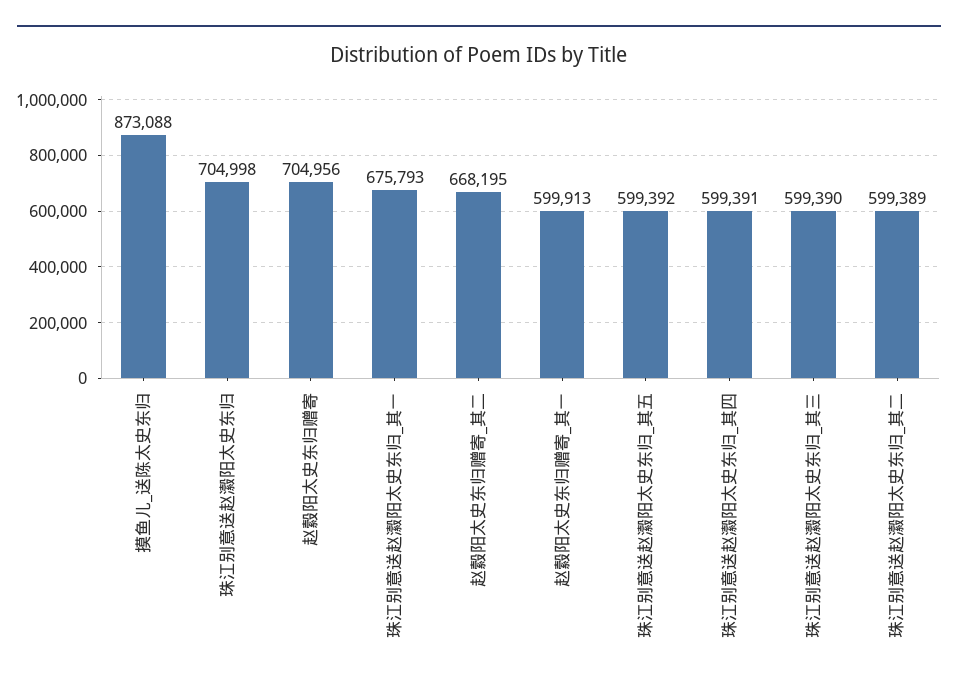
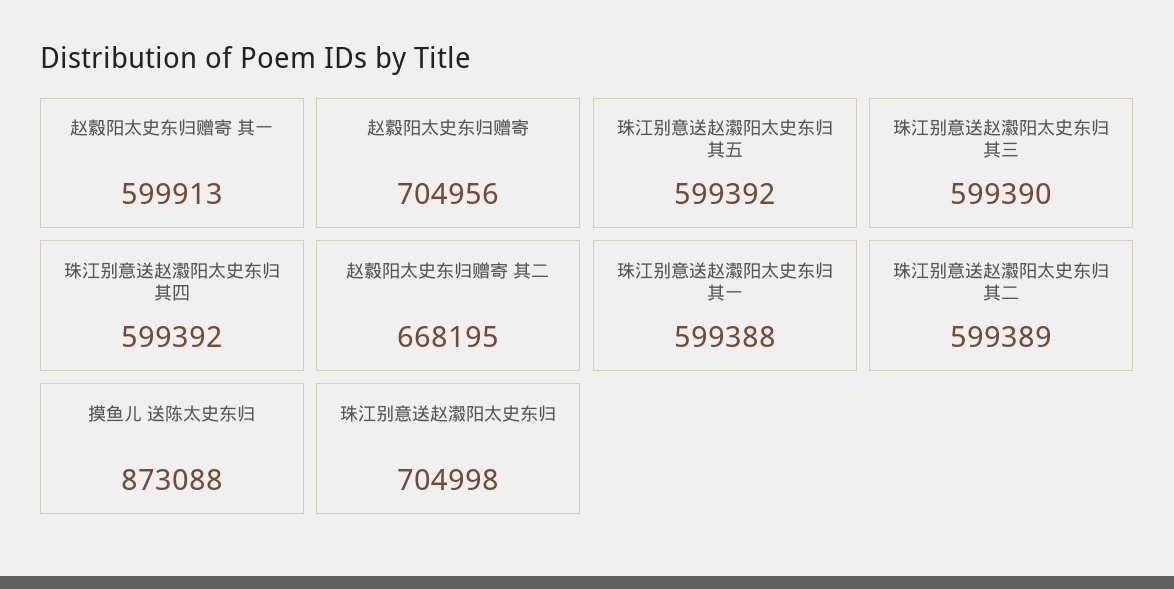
  {
    "摸鱼儿_送陈太史东归": 873088,
    "珠江别意送赵瀫阳太史东归": 704998,
    "赵縠阳太史东归赠寄": 704956,
-   "珠江别意送赵瀫阳太史东归_其一": 675793,
+   "珠江别意送赵瀫阳太史东归_其一": 599388,
    "赵縠阳太史东归赠寄_其二": 668195,
    "赵縠阳太史东归赠寄_其一": 599913,
    "珠江别意送赵瀫阳太史东归_其五": 599392,
-   "珠江别意送赵瀫阳太史东归_其四": 599391,
+   "珠江别意送赵瀫阳太史东归_其四": 599392,
    "珠江别意送赵瀫阳太史东归_其三": 599390,
    "珠江别意送赵瀫阳太史东归_其二": 599389
  }

